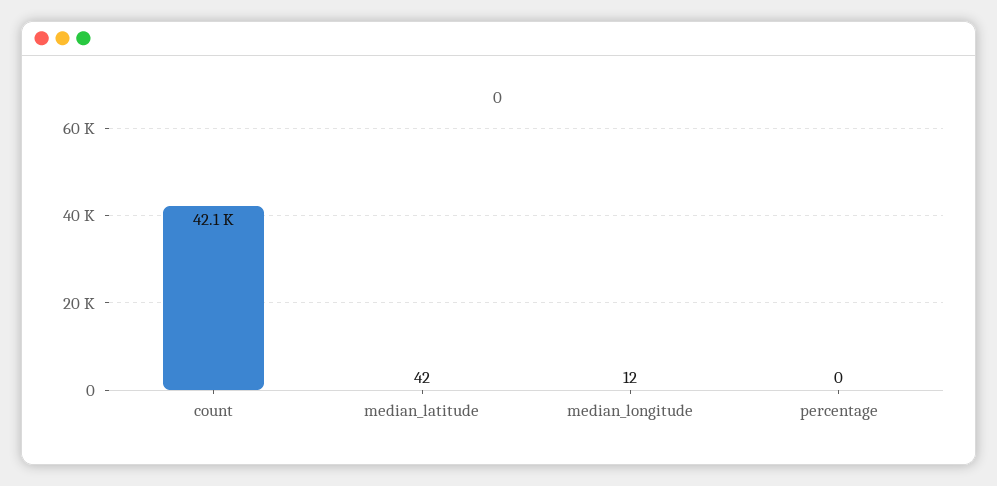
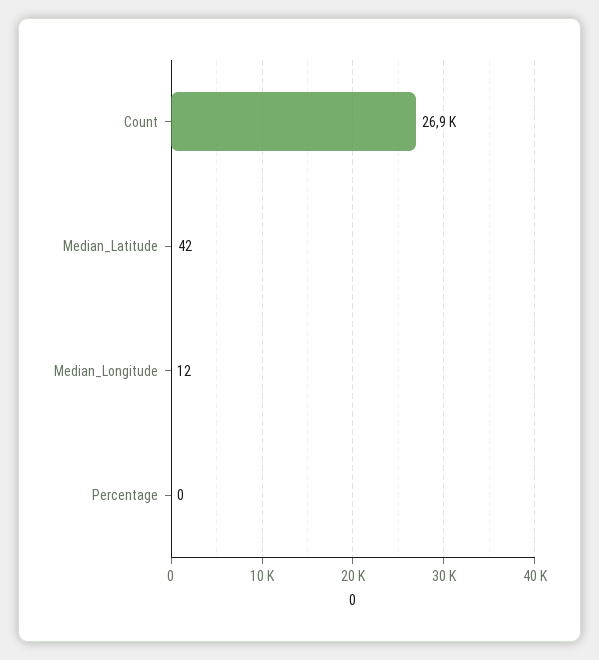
  {
-   "count": 42100,
+   "count": 26900,
    "median_latitude": 42,
    "median_longitude": 12,
    "percentage": 0
  }

